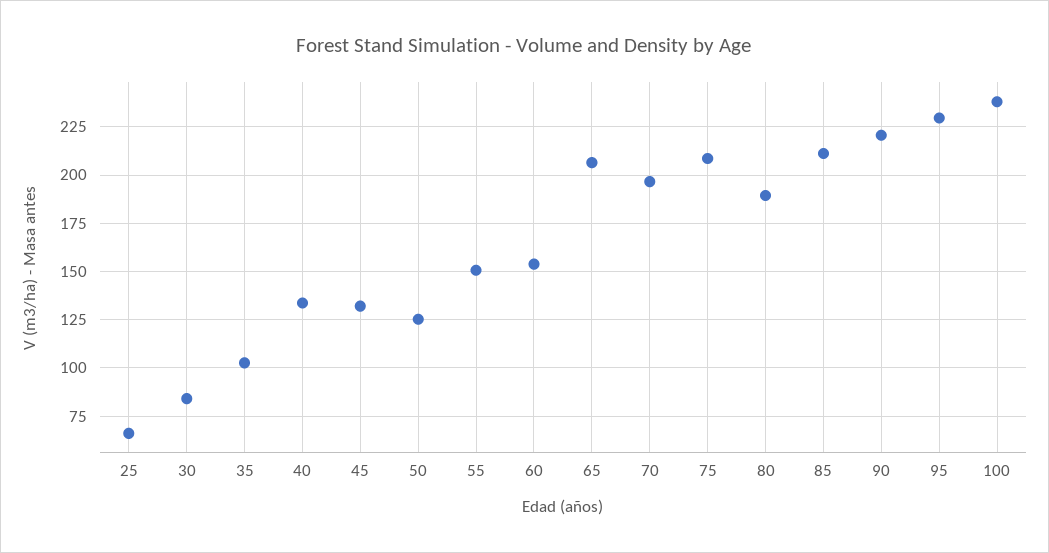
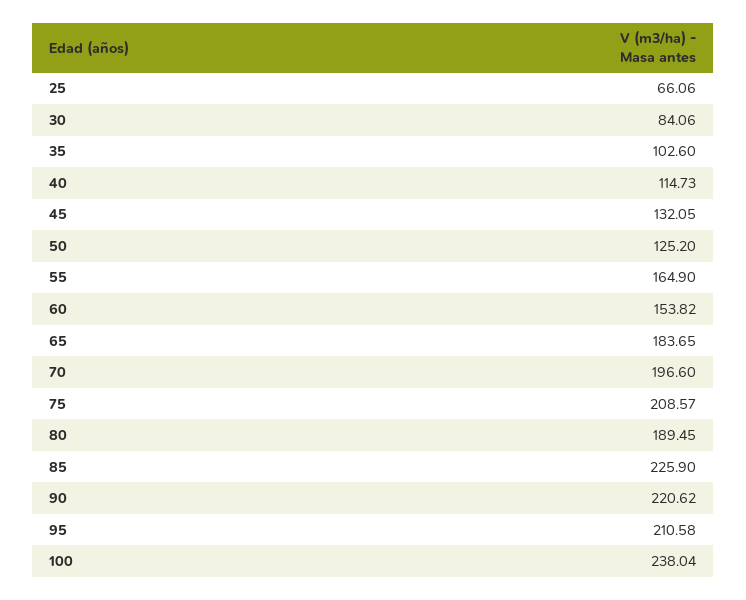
  {
    "25": 66.06,
    "30": 84.06,
    "35": 102.6,
-   "40": 135,
+   "40": 114.73,
    "45": 132.05,
    "50": 125.2,
-   "55": 150,
+   "55": 164.9,
    "60": 153.82,
-   "65": 205,
+   "65": 183.65,
    "70": 196.6,
    "75": 208.57,
    "80": 189.45,
-   "85": 210,
+   "85": 225.9,
    "90": 220.62,
-   "95": 230,
+   "95": 210.58,
    "100": 238.04
  }

